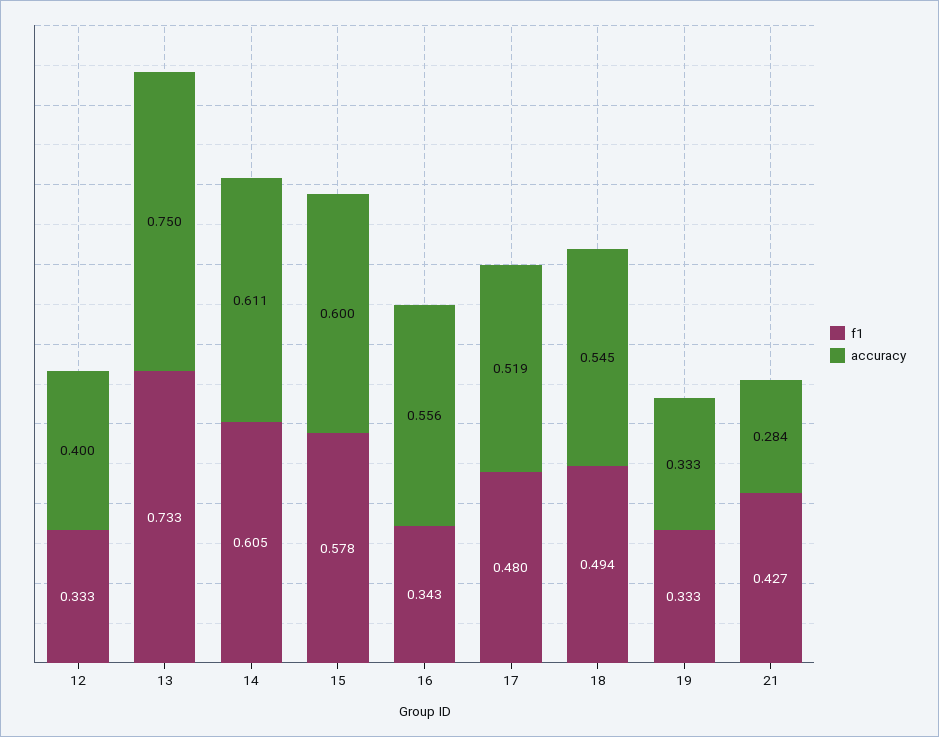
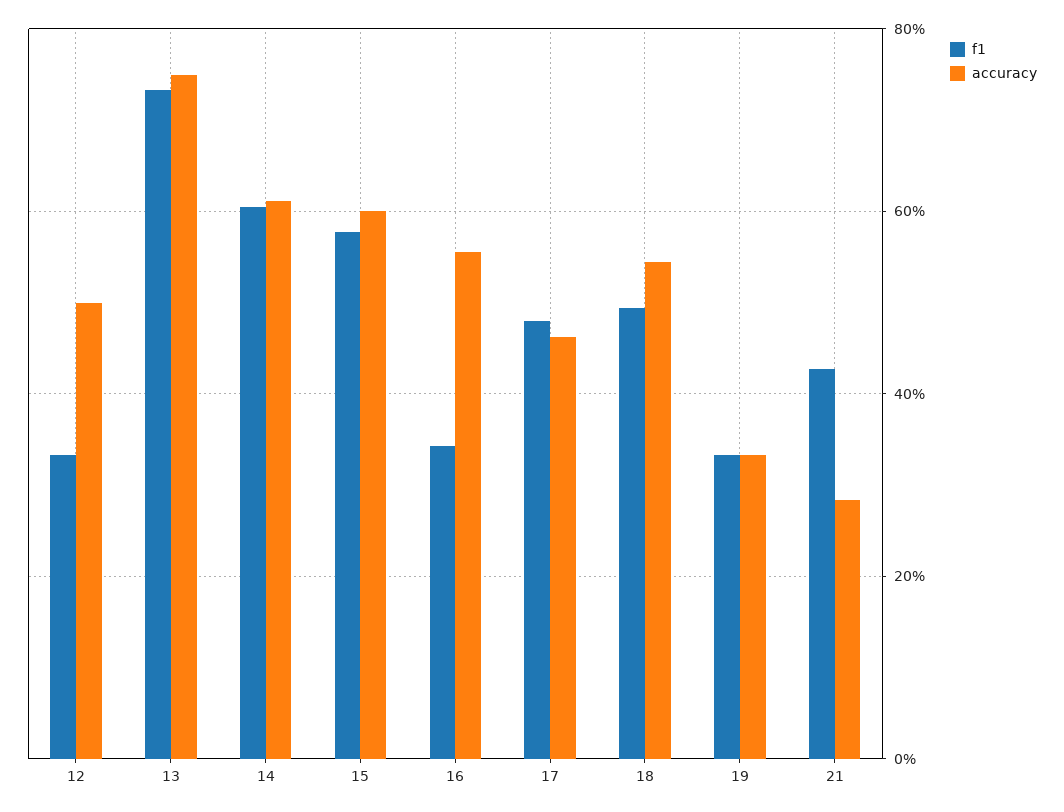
  {
    "f1": {
      "12": 0.333,
      "13": 0.733,
      "14": 0.605,
      "15": 0.578,
      "16": 0.343,
      "17": 0.48,
      "18": 0.494,
      "19": 0.333,
      "21": 0.427
    },
    "accuracy": {
-     "12": 0.4,
+     "12": 0.5,
      "13": 0.75,
      "14": 0.611,
      "15": 0.6,
      "16": 0.556,
-     "17": 0.519,
+     "17": 0.46,
      "18": 0.545,
      "19": 0.333,
      "21": 0.284
    }
  }

